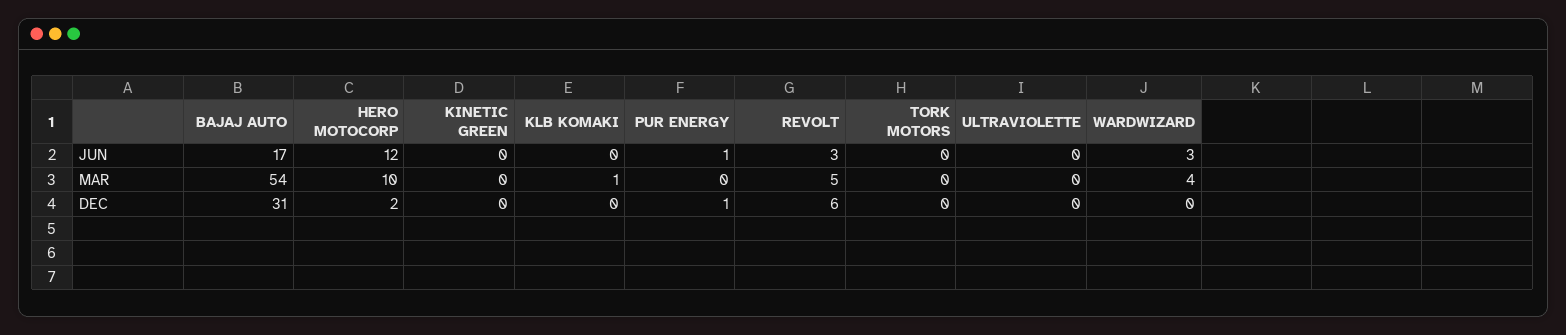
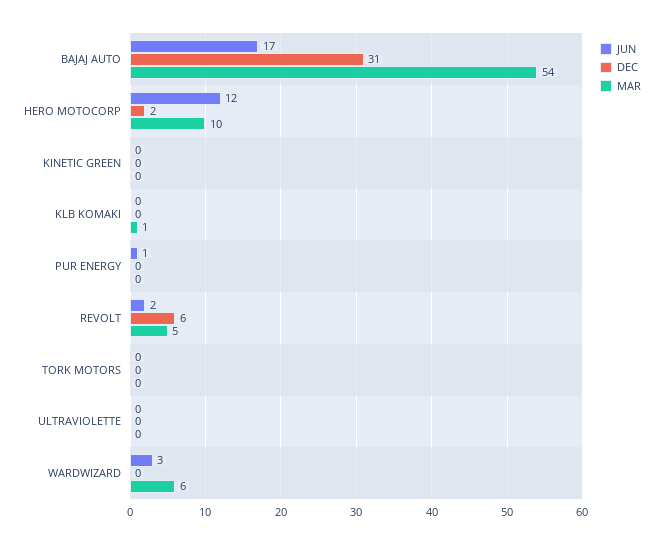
  {
    "JUN": {
      "BAJAJ AUTO": 17,
      "HERO MOTOCORP": 12,
      "KINETIC GREEN": 0,
      "KLB KOMAKI": 0,
      "PUR ENERGY": 1,
-     "REVOLT": 3,
+     "REVOLT": 2,
      "TORK MOTORS": 0,
      "ULTRAVIOLETTE": 0,
      "WARDWIZARD": 3
    },
    "MAR": {
      "BAJAJ AUTO": 54,
      "HERO MOTOCORP": 10,
      "KINETIC GREEN": 0,
      "KLB KOMAKI": 1,
      "PUR ENERGY": 0,
      "REVOLT": 5,
      "TORK MOTORS": 0,
      "ULTRAVIOLETTE": 0,
-     "WARDWIZARD": 4
+     "WARDWIZARD": 6
    },
    "DEC": {
      "BAJAJ AUTO": 31,
      "HERO MOTOCORP": 2,
      "KINETIC GREEN": 0,
      "KLB KOMAKI": 0,
-     "PUR ENERGY": 1,
+     "PUR ENERGY": 0,
      "REVOLT": 6,
      "TORK MOTORS": 0,
      "ULTRAVIOLETTE": 0,
      "WARDWIZARD": 0
    }
  }

